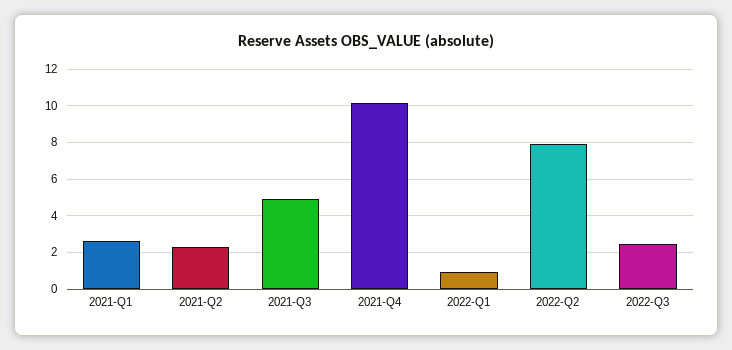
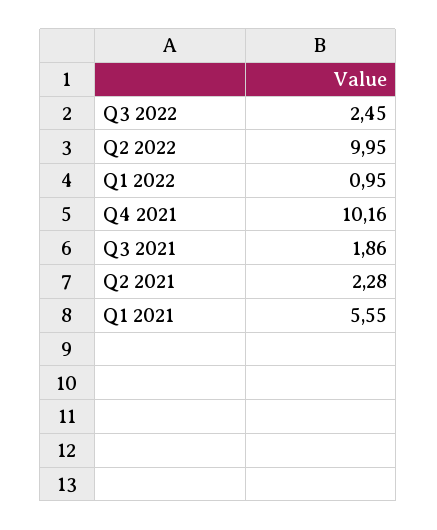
  {
-   "2021-Q1": 2.5,
+   "2021-Q1": 5.55,
    "2021-Q2": 2.28,
-   "2021-Q3": 5,
+   "2021-Q3": 1.86,
    "2021-Q4": 10.16,
    "2022-Q1": 0.95,
-   "2022-Q2": 8,
+   "2022-Q2": 9.95,
    "2022-Q3": 2.45
  }

